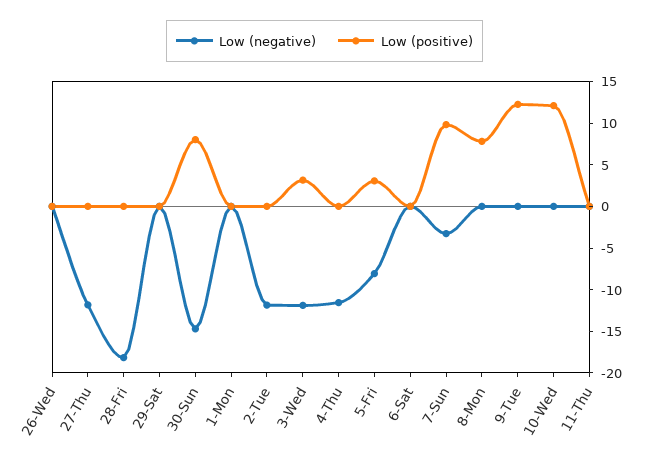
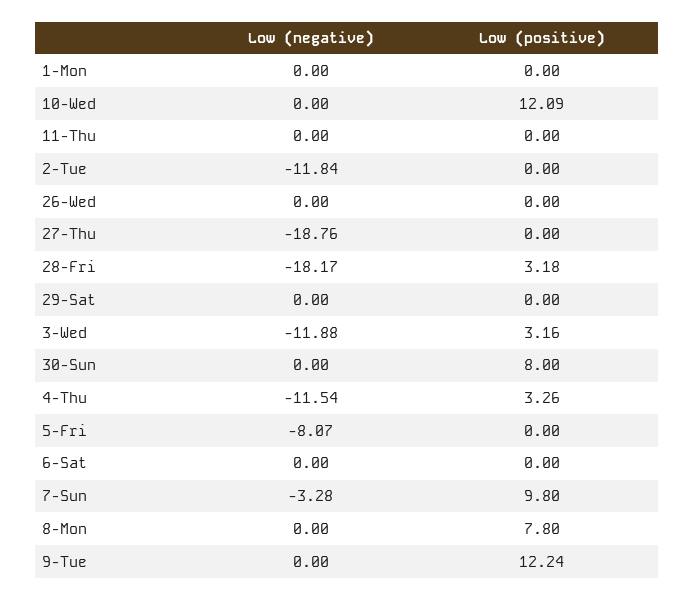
  {
    "Low (negative)": {
      "26-Wed": 0,
-     "27-Thu": -12,
+     "27-Thu": -18.76,
      "28-Fri": -18.17,
      "29-Sat": 0,
-     "30-Sun": -15,
+     "30-Sun": 0,
      "1-Mon": 0,
      "2-Tue": -11.84,
      "3-Wed": -11.88,
      "4-Thu": -11.54,
      "5-Fri": -8.07,
      "6-Sat": 0,
      "7-Sun": -3.28,
      "8-Mon": 0,
      "9-Tue": 0,
      "10-Wed": 0,
      "11-Thu": 0
    },
    "Low (positive)": {
      "26-Wed": 0,
      "27-Thu": 0,
-     "28-Fri": 0,
+     "28-Fri": 3.18,
      "29-Sat": 0,
      "30-Sun": 8,
      "1-Mon": 0,
      "2-Tue": 0,
      "3-Wed": 3.16,
-     "4-Thu": 0,
+     "4-Thu": 3.26,
-     "5-Fri": 3,
+     "5-Fri": 0,
      "6-Sat": 0,
      "7-Sun": 9.8,
      "8-Mon": 7.8,
      "9-Tue": 12.24,
      "10-Wed": 12.09,
      "11-Thu": 0
    }
  }

